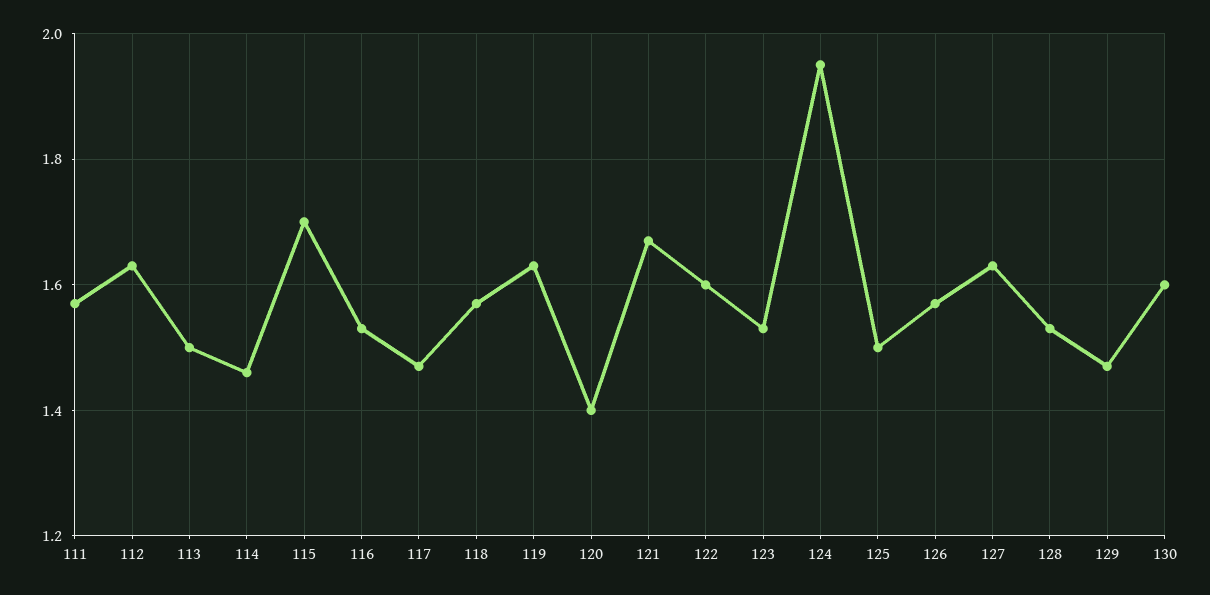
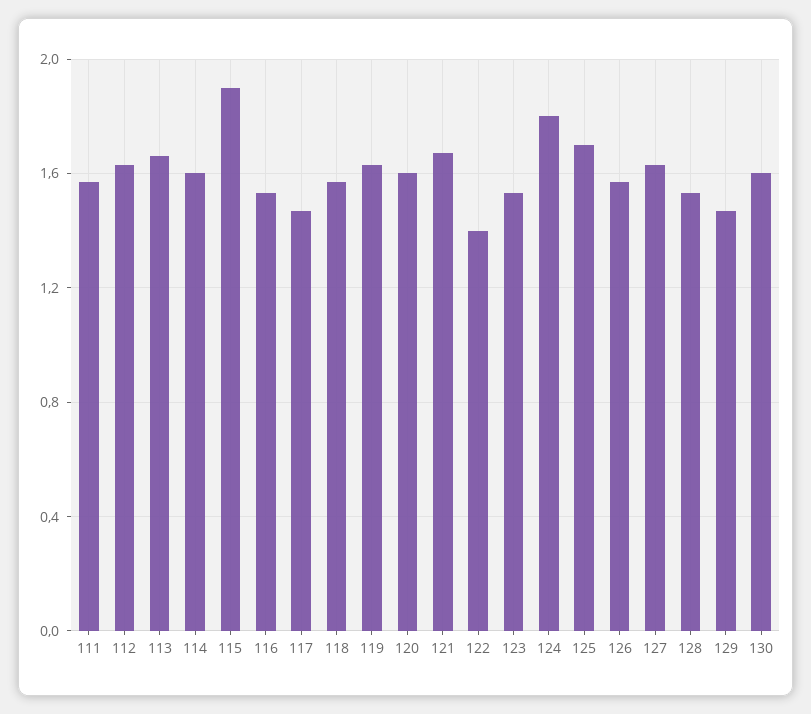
  {
    "111": 1.55,
    "112": 1.65,
-   "113": 1.5,
+   "113": 1.65,
-   "114": 1.45,
+   "114": 1.6,
-   "115": 1.7,
+   "115": 1.9,
    "116": 1.55,
    "117": 1.45,
    "118": 1.55,
    "119": 1.65,
-   "120": 1.4,
+   "120": 1.6,
    "121": 1.65,
-   "122": 1.6,
+   "122": 1.4,
    "123": 1.55,
-   "124": 1.95,
+   "124": 1.8,
-   "125": 1.5,
+   "125": 1.7,
    "126": 1.55,
    "127": 1.65,
    "128": 1.55,
    "129": 1.45,
    "130": 1.6
  }

